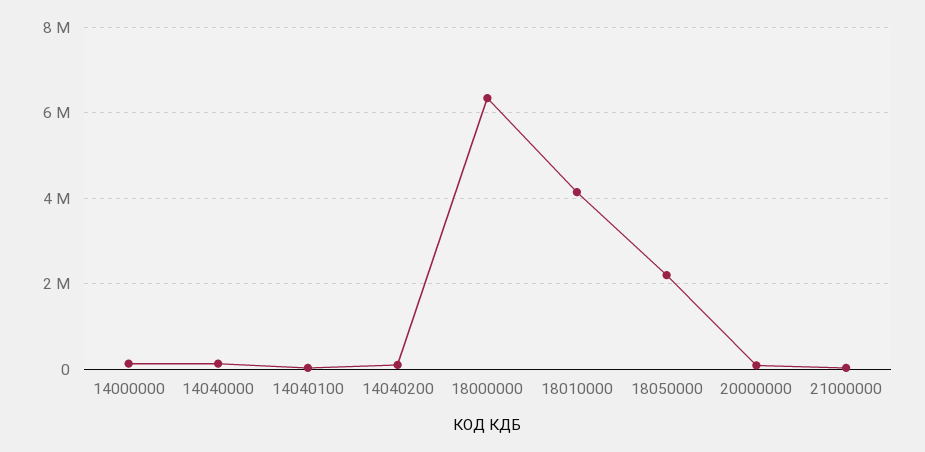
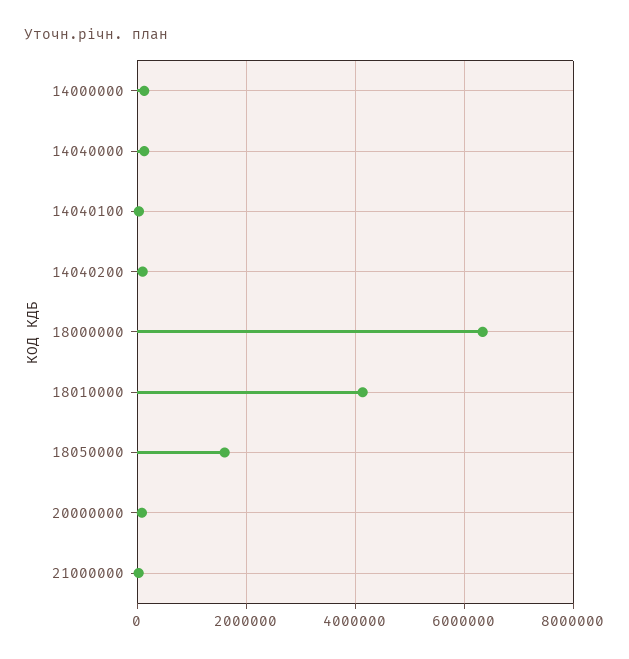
  {
    "14000000": 200000,
    "14040000": 200000,
    "14040100": 0,
    "14040200": 200000,
    "18000000": 6400000,
    "18010000": 4200000,
-   "18050000": 2200000,
+   "18050000": 1600000,
    "20000000": 0,
    "21000000": 0
  }

